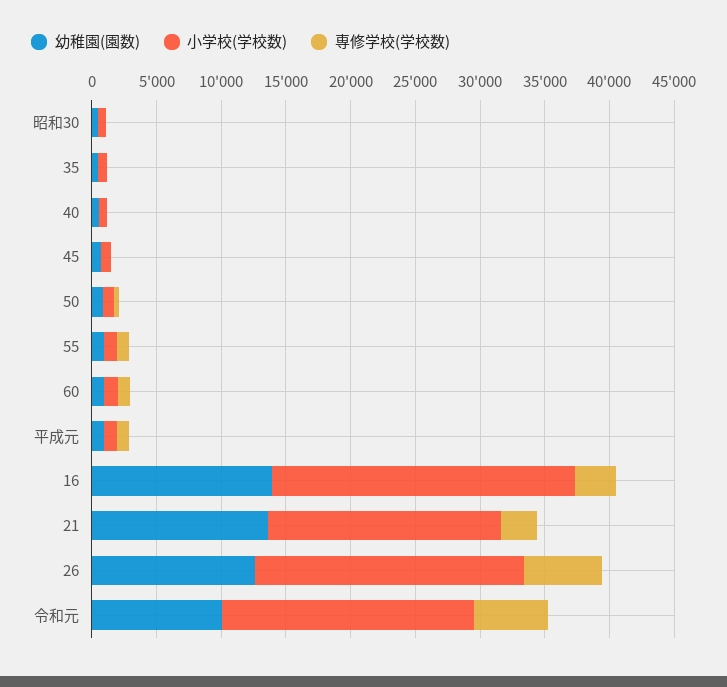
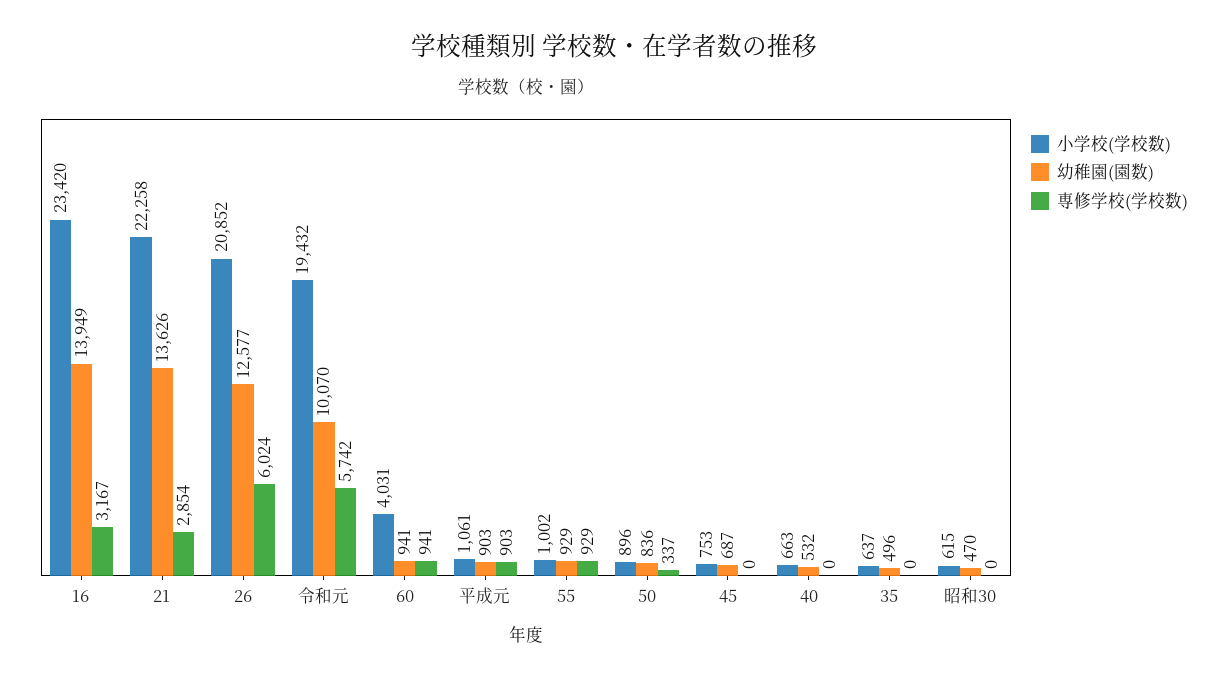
  {
    "幼稚園(園数)": {
      "昭和30": 470,
      "35": 496,
      "40": 532,
      "45": 687,
      "50": 836,
      "55": 929,
      "60": 941,
      "平成元": 903,
      "16": 13949,
      "21": 13626,
      "26": 12577,
      "令和元": 10070
    },
    "小学校(学校数)": {
      "昭和30": 615,
      "35": 637,
      "40": 663,
      "45": 753,
      "50": 896,
      "55": 1002,
-     "60": 1000,
+     "60": 4031,
      "平成元": 1061,
      "16": 23420,
-     "21": 18000,
+     "21": 22258,
      "26": 20852,
      "令和元": 19432
    },
    "専修学校(学校数)": {
      "昭和30": 0,
      "35": 0,
      "40": 0,
      "45": 0,
      "50": 337,
      "55": 929,
      "60": 941,
      "平成元": 903,
      "16": 3167,
      "21": 2854,
      "26": 6024,
      "令和元": 5742
    }
  }

